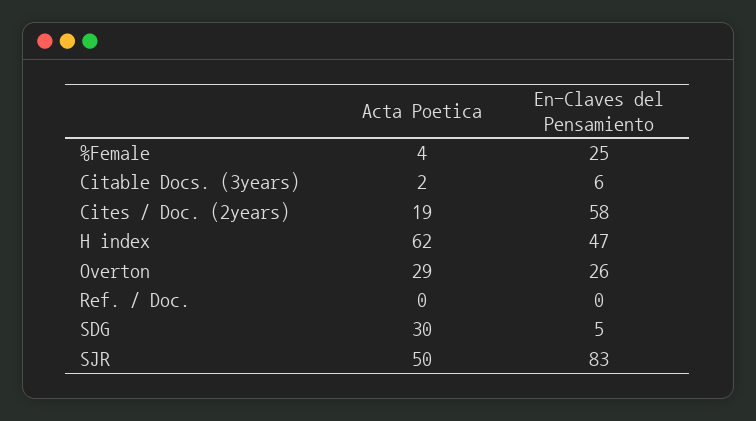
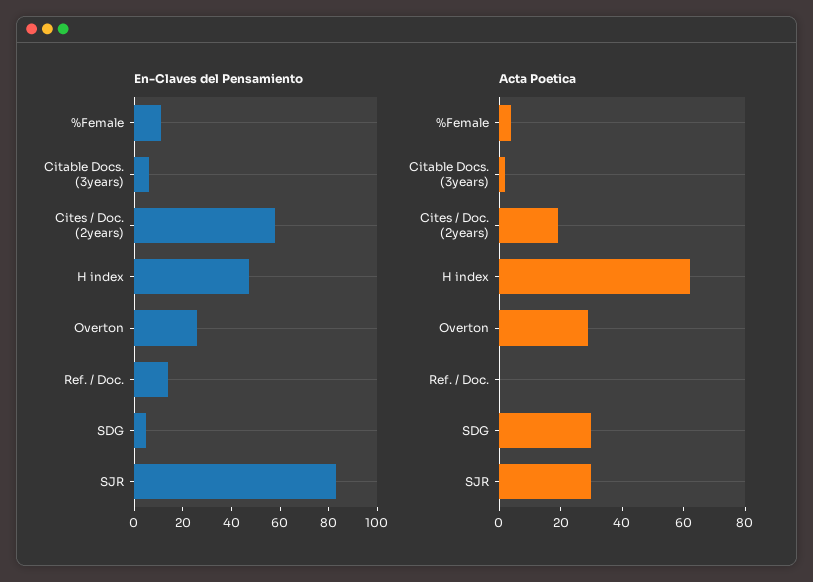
  {
    "Acta Poetica": {
      "%Female": 4,
      "Citable Docs. (3years)": 2,
      "Cites / Doc. (2years)": 19,
      "H index": 62,
      "Overton": 29,
      "Ref. / Doc.": 0,
      "SDG": 30,
-     "SJR": 50
+     "SJR": 30
    },
    "En-Claves del Pensamiento": {
-     "%Female": 25,
+     "%Female": 10,
      "Citable Docs. (3years)": 6,
      "Cites / Doc. (2years)": 58,
      "H index": 47,
      "Overton": 26,
-     "Ref. / Doc.": 0,
+     "Ref. / Doc.": 15,
      "SDG": 5,
      "SJR": 83
    }
  }

